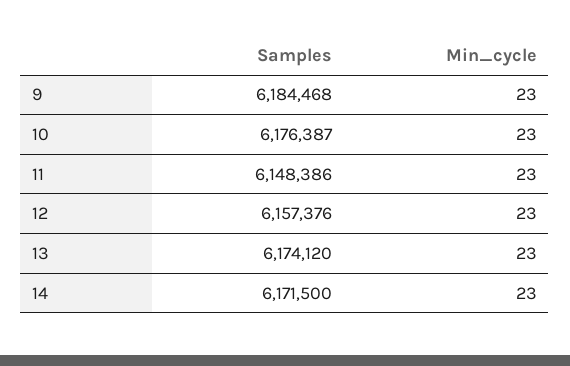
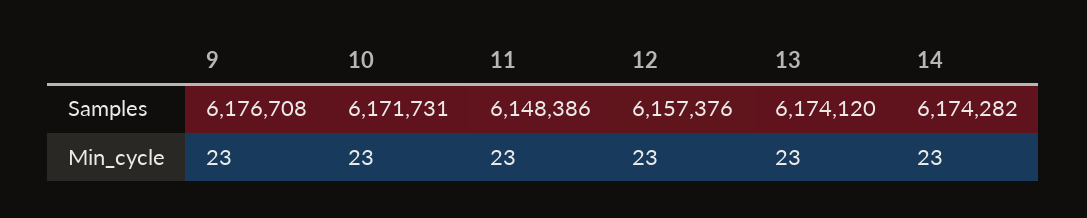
  {
    "Samples": {
-     "9": 6184468,
+     "9": 6176708,
-     "10": 6176387,
+     "10": 6171731,
      "11": 6148386,
      "12": 6157376,
      "13": 6174120,
-     "14": 6171500
+     "14": 6174282
    },
    "Min_cycle": {
      "9": 23,
      "10": 23,
      "11": 23,
      "12": 23,
      "13": 23,
      "14": 23
    }
  }

